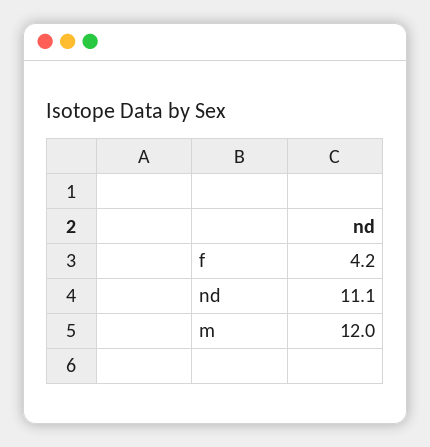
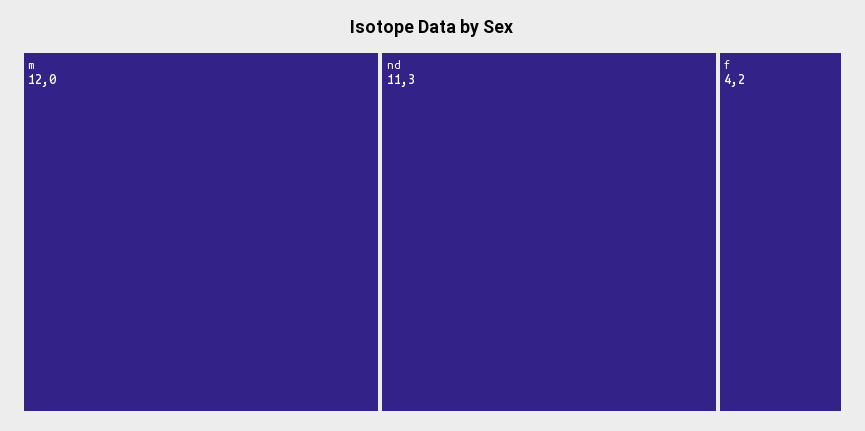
  {
    "f": 4.2,
-   "nd": 11.1,
+   "nd": 11.3,
    "m": 12
  }

